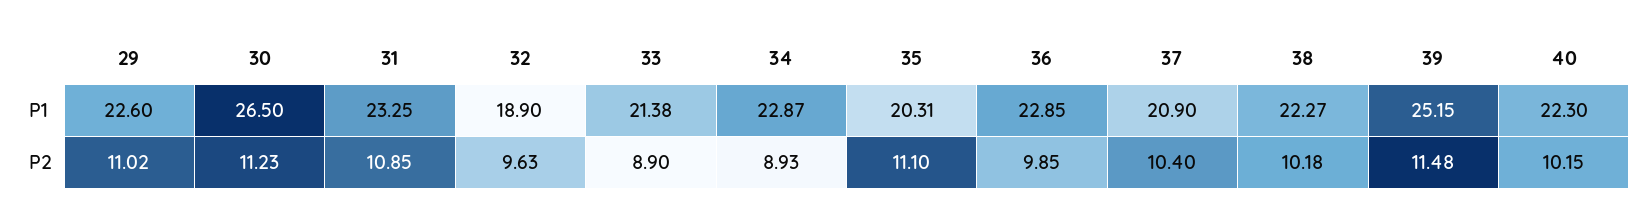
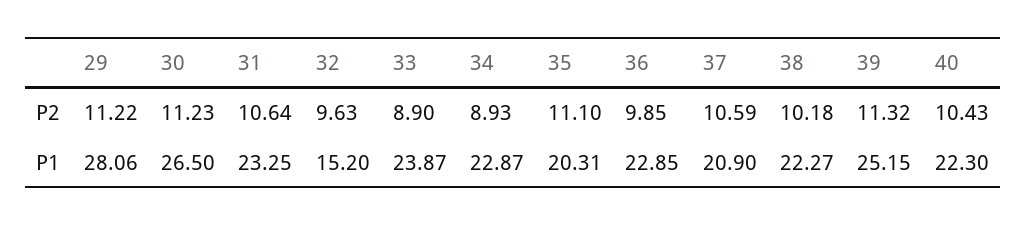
  {
    "29": {
-     "P1": 22.6,
+     "P1": 28.06,
-     "P2": 11.02
+     "P2": 11.22
    },
    "30": {
      "P1": 26.5,
      "P2": 11.23
    },
    "31": {
      "P1": 23.25,
-     "P2": 10.85
+     "P2": 10.64
    },
    "32": {
-     "P1": 18.9,
+     "P1": 15.2,
      "P2": 9.63
    },
    "33": {
-     "P1": 21.38,
+     "P1": 23.87,
      "P2": 8.9
    },
    "34": {
      "P1": 22.87,
      "P2": 8.93
    },
    "35": {
      "P1": 20.31,
      "P2": 11.1
    },
    "36": {
      "P1": 22.85,
      "P2": 9.85
    },
    "37": {
      "P1": 20.9,
-     "P2": 10.4
+     "P2": 10.59
    },
    "38": {
      "P1": 22.27,
      "P2": 10.18
    },
    "39": {
      "P1": 25.15,
-     "P2": 11.48
+     "P2": 11.32
    },
    "40": {
      "P1": 22.3,
-     "P2": 10.15
+     "P2": 10.43
    }
  }

